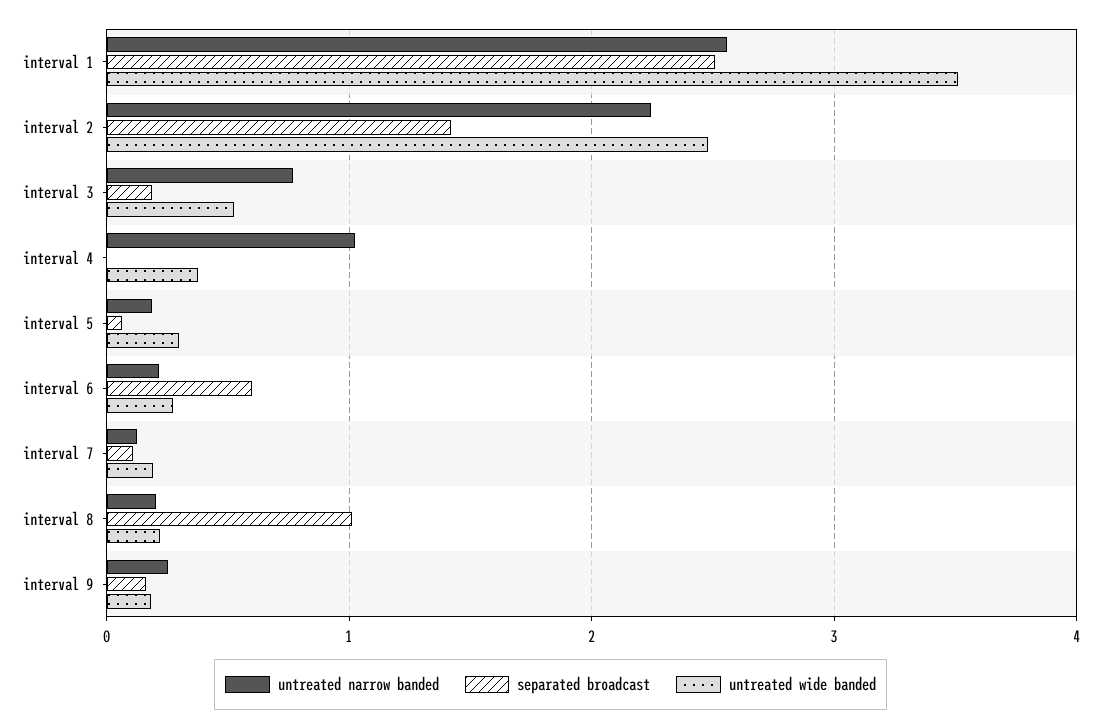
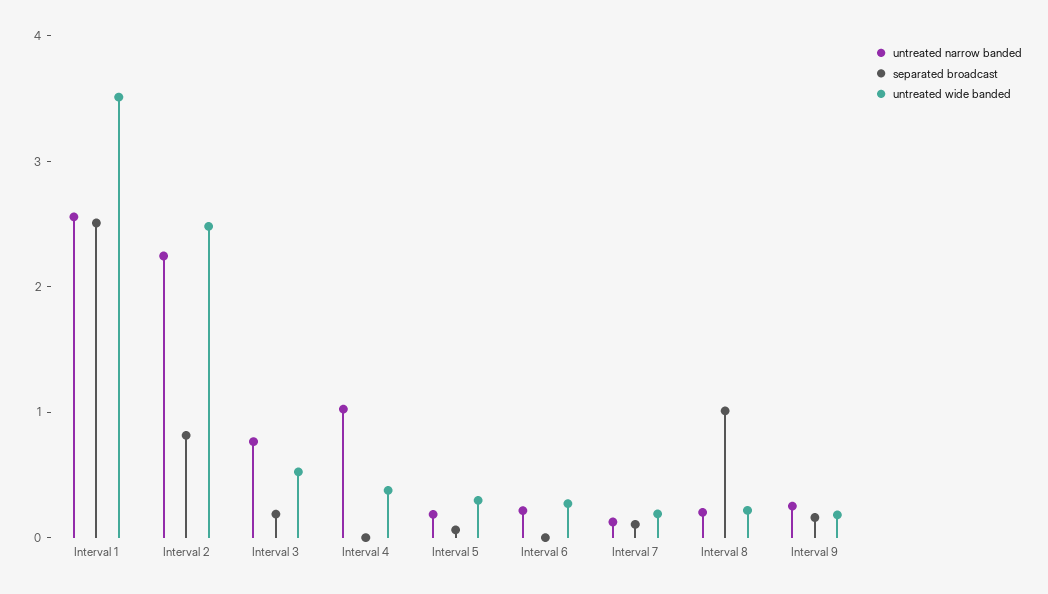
  {
    "untreated narrow banded": {
      "interval 1": 2.6,
      "interval 2": 2.2,
      "interval 3": 0.8,
      "interval 4": 1,
      "interval 5": 0.2,
      "interval 6": 0.2,
      "interval 7": 0.1,
      "interval 8": 0.2,
      "interval 9": 0.3
    },
    "separated broadcast": {
      "interval 1": 2.5,
-     "interval 2": 1.4,
+     "interval 2": 0.8,
      "interval 3": 0.2,
      "interval 4": 0,
      "interval 5": 0.1,
-     "interval 6": 0.6,
+     "interval 6": 0,
      "interval 7": 0.1,
      "interval 8": 1,
      "interval 9": 0.2
    },
    "untreated wide banded": {
      "interval 1": 3.5,
      "interval 2": 2.5,
      "interval 3": 0.5,
      "interval 4": 0.4,
      "interval 5": 0.3,
      "interval 6": 0.3,
      "interval 7": 0.2,
      "interval 8": 0.2,
      "interval 9": 0.2
    }
  }

